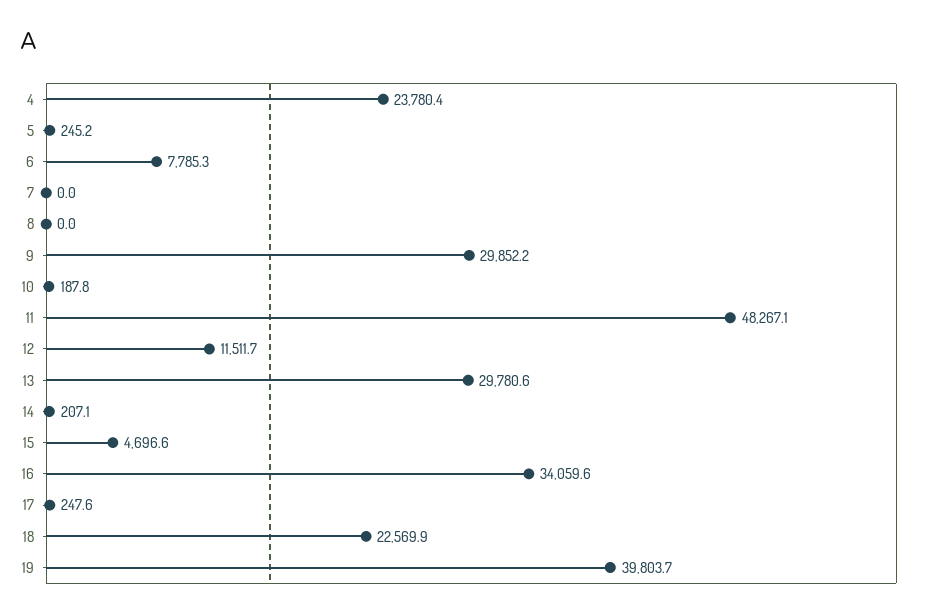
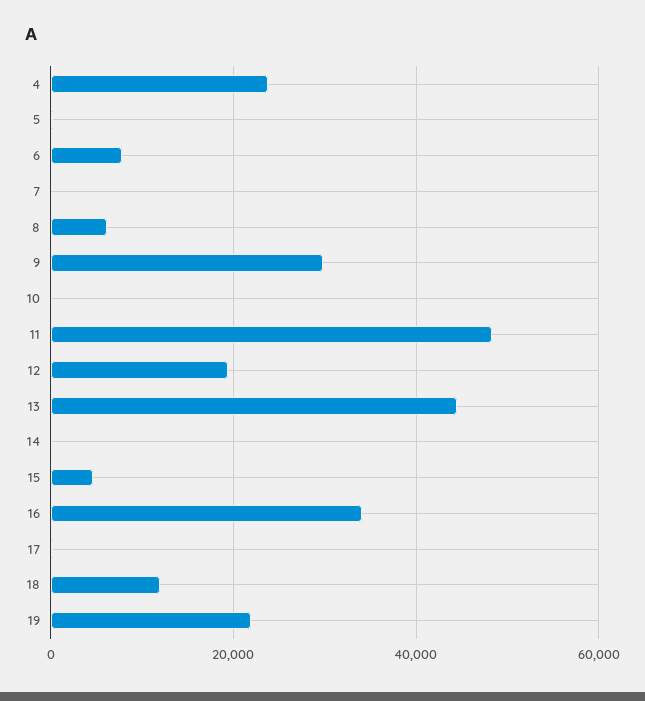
  {
    "4": 23780.4,
    "5": 245.2,
    "6": 7785.3,
    "7": 0,
-   "8": 0,
+   "8": 6000,
    "9": 29852.2,
    "10": 187.8,
    "11": 48267.1,
-   "12": 11511.7,
+   "12": 20000,
-   "13": 29780.6,
+   "13": 44000,
    "14": 207.1,
    "15": 4696.6,
    "16": 34059.6,
    "17": 247.6,
-   "18": 22569.9,
+   "18": 12000,
-   "19": 39803.7
+   "19": 22000
  }

